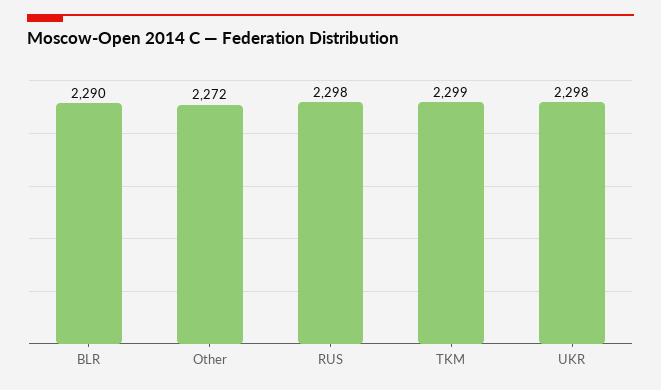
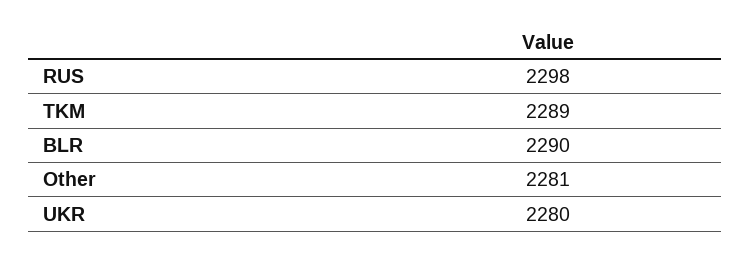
  {
    "BLR": 2290,
-   "Other": 2272,
+   "Other": 2281,
    "RUS": 2298,
-   "TKM": 2299,
+   "TKM": 2289,
-   "UKR": 2298
+   "UKR": 2280
  }

